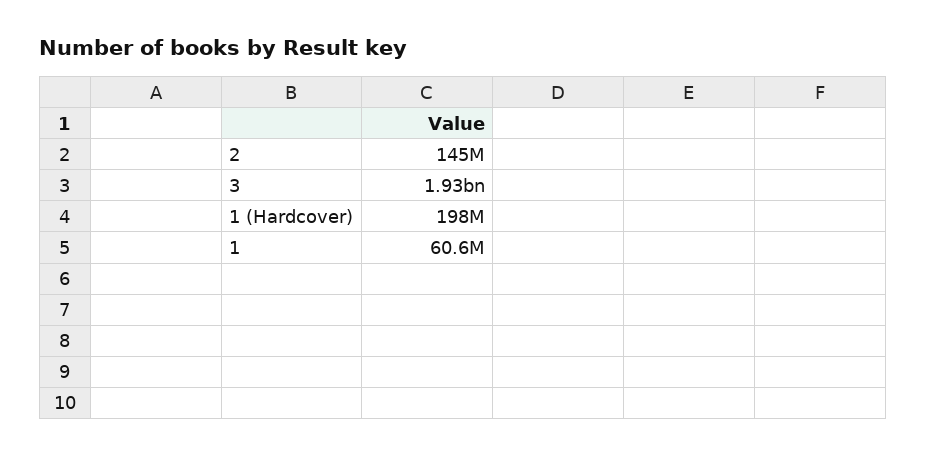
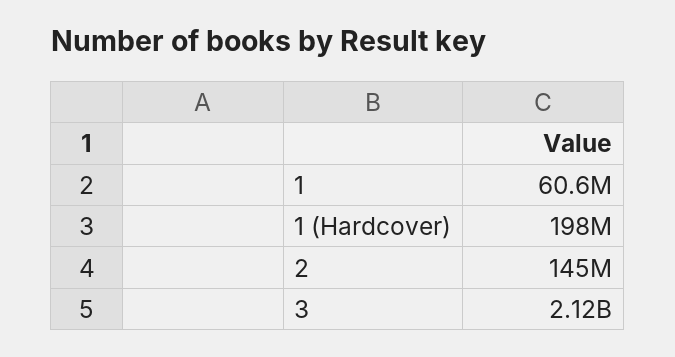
  {
    "2": 145000000,
-   "3": 1930000000,
+   "3": 2120000000,
    "1 (Hardcover)": 198000000,
    "1": 60600000
  }

